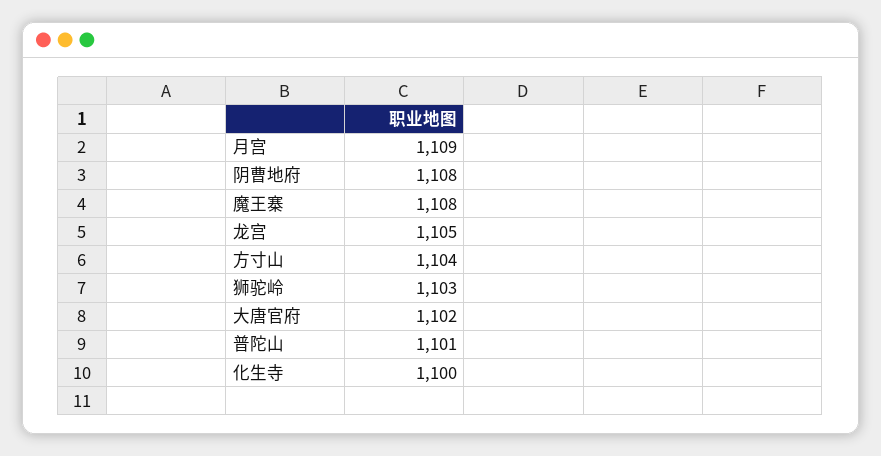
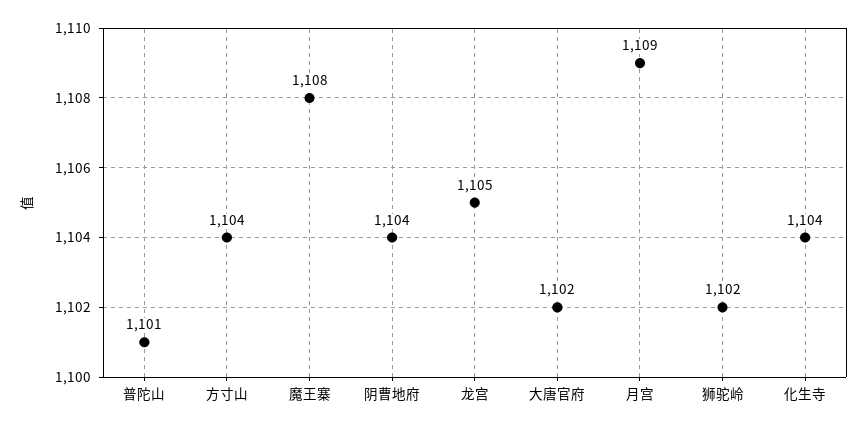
  {
    "月宫": 1109,
-   "阴曹地府": 1108,
+   "阴曹地府": 1104,
    "魔王寨": 1108,
    "龙宫": 1105,
    "方寸山": 1104,
-   "狮驼岭": 1103,
+   "狮驼岭": 1102,
    "大唐官府": 1102,
    "普陀山": 1101,
-   "化生寺": 1100
+   "化生寺": 1104
  }

